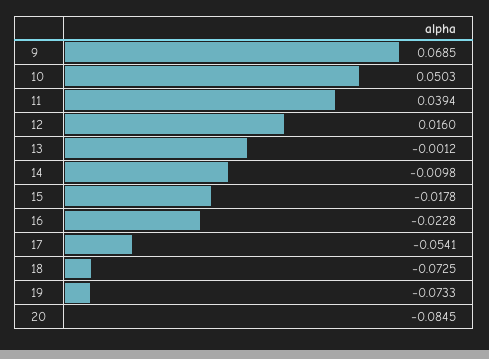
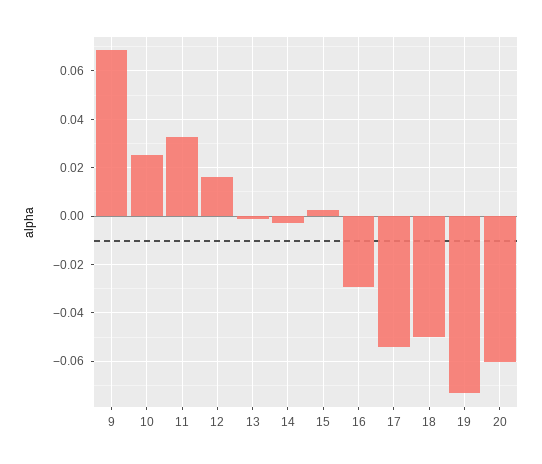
  {
    "9": 0.0685,
-   "10": 0.0503,
+   "10": 0.025,
-   "11": 0.0394,
+   "11": 0.0325,
    "12": 0.016,
    "13": -0.0012,
-   "14": -0.0098,
+   "14": -0.0025,
-   "15": -0.0178,
+   "15": 0.0025,
-   "16": -0.0228,
+   "16": -0.03,
    "17": -0.0541,
-   "18": -0.0725,
+   "18": -0.05,
    "19": -0.0733,
-   "20": -0.0845
+   "20": -0.06
  }

